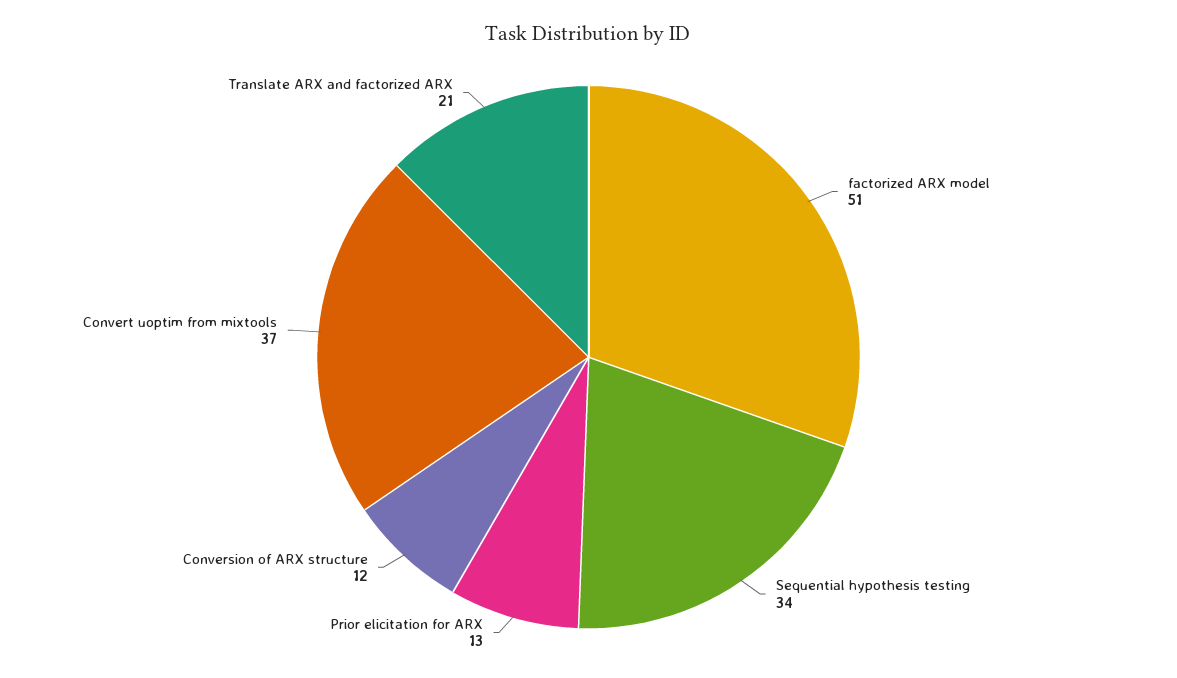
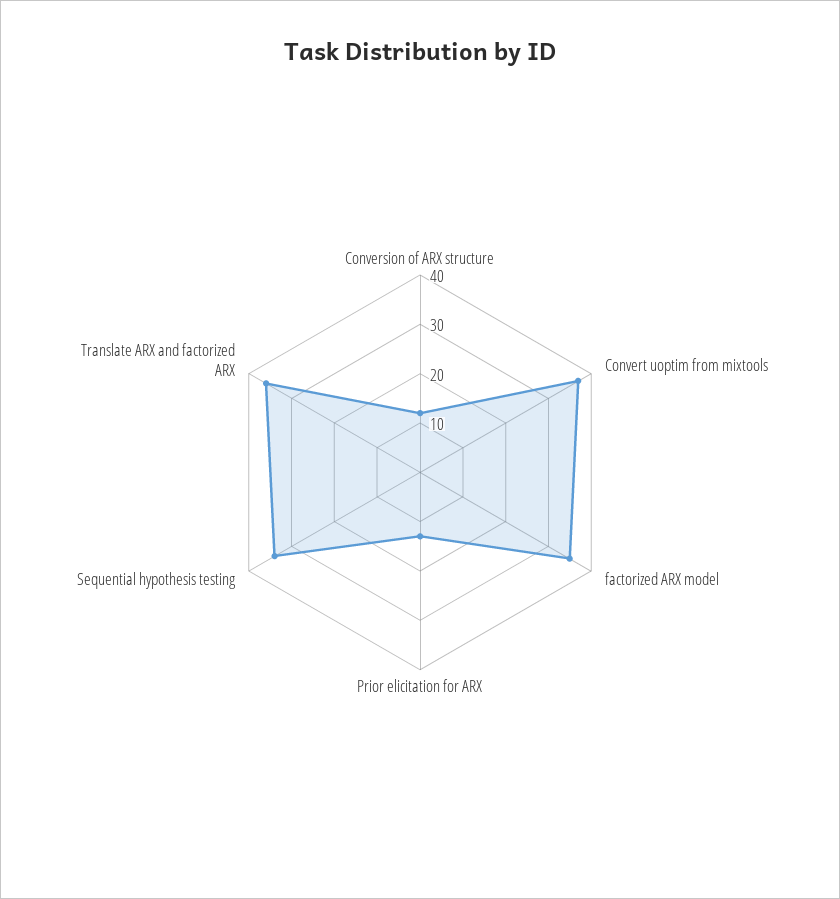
  {
-   "factorized ARX model": 51,
+   "factorized ARX model": 35,
    "Sequential hypothesis testing": 34,
    "Prior elicitation for ARX": 13,
    "Conversion of ARX structure": 12,
    "Convert uoptim from mixtools": 37,
-   "Translate ARX and factorized ARX": 21
+   "Translate ARX and factorized ARX": 35
  }

